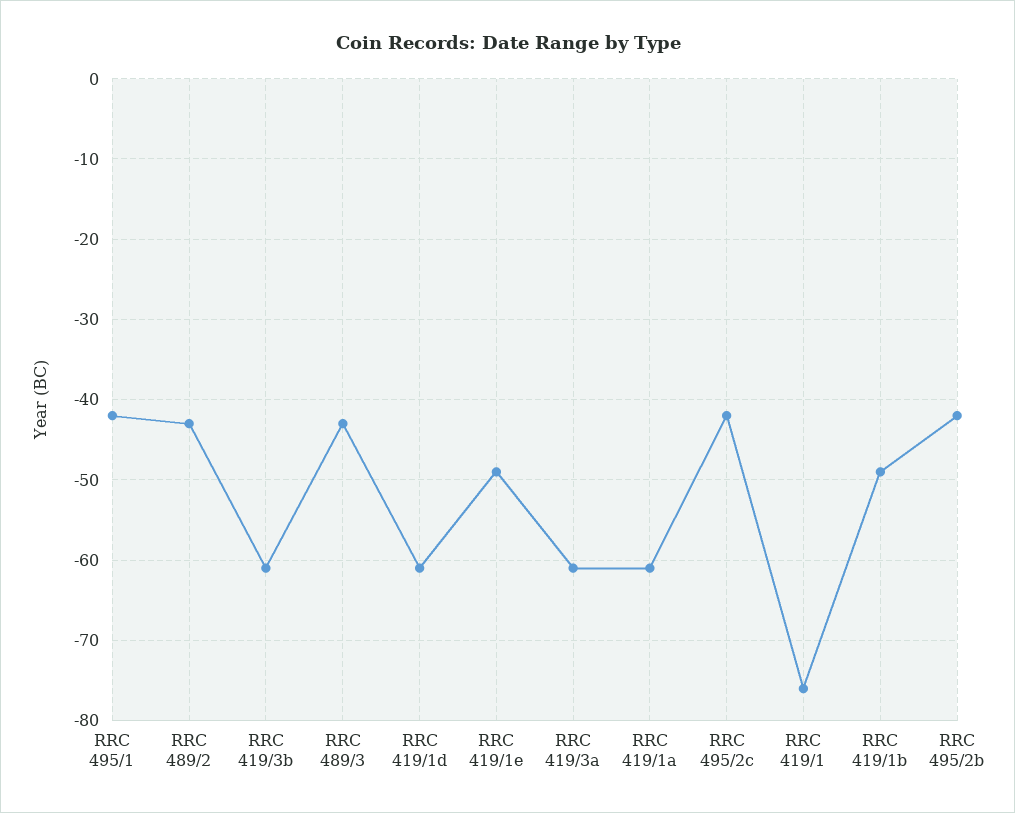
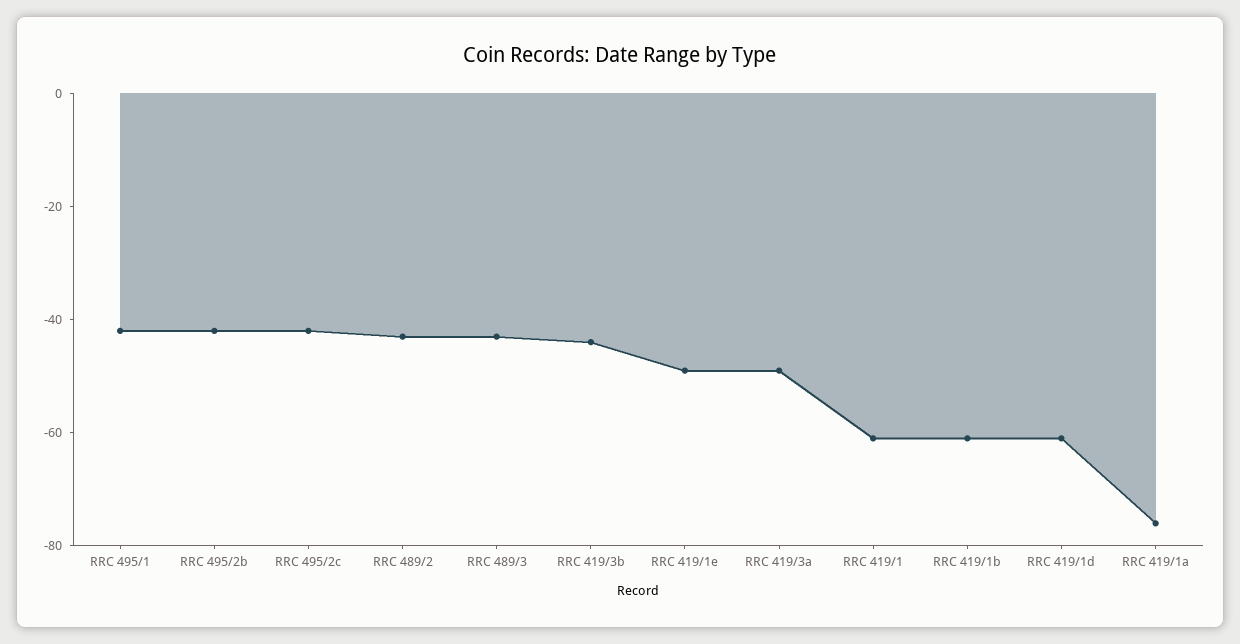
  {
    "RRC 495/1": -42,
    "RRC 489/2": -43,
-   "RRC 419/3b": -61,
+   "RRC 419/3b": -45,
    "RRC 489/3": -43,
    "RRC 419/1d": -61,
    "RRC 419/1e": -49,
-   "RRC 419/3a": -61,
+   "RRC 419/3a": -50,
-   "RRC 419/1a": -61,
+   "RRC 419/1a": -75,
    "RRC 495/2c": -42,
-   "RRC 419/1": -76,
+   "RRC 419/1": -60,
-   "RRC 419/1b": -49,
+   "RRC 419/1b": -60,
    "RRC 495/2b": -42
  }

